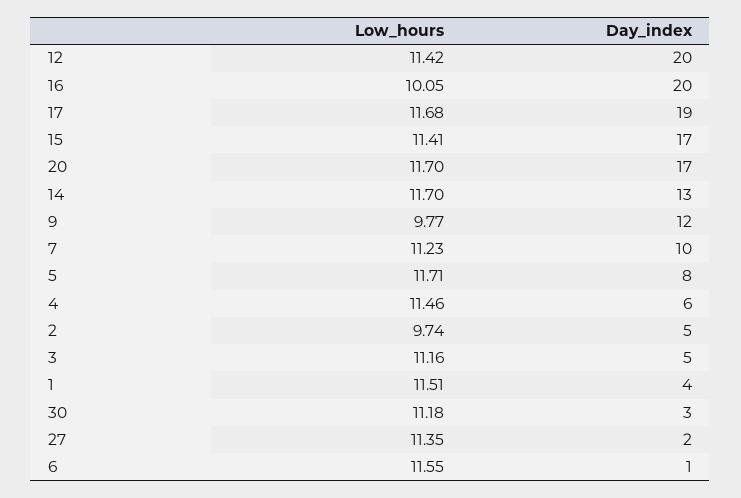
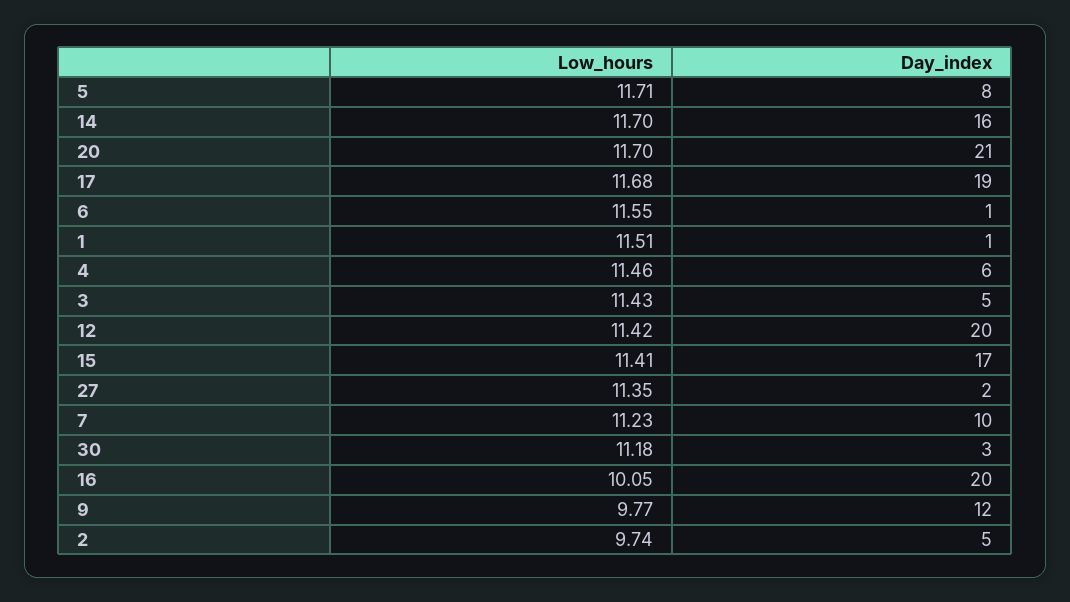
  {
    "Low_hours": {
      "12": 11.42,
      "16": 10.05,
      "17": 11.68,
      "15": 11.41,
      "20": 11.7,
      "14": 11.7,
      "9": 9.77,
      "7": 11.23,
      "5": 11.71,
      "4": 11.46,
      "2": 9.74,
-     "3": 11.16,
+     "3": 11.43,
      "1": 11.51,
      "30": 11.18,
      "27": 11.35,
      "6": 11.55
    },
    "Day_index": {
      "12": 20,
      "16": 20,
      "17": 19,
      "15": 17,
-     "20": 17,
+     "20": 21,
-     "14": 13,
+     "14": 16,
      "9": 12,
      "7": 10,
      "5": 8,
      "4": 6,
      "2": 5,
      "3": 5,
-     "1": 4,
+     "1": 1,
      "30": 3,
      "27": 2,
      "6": 1
    }
  }

